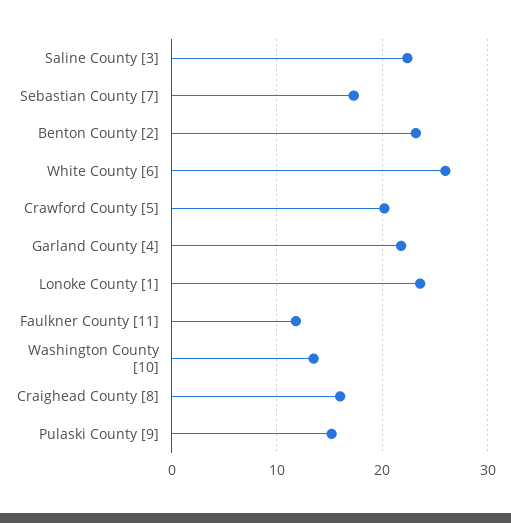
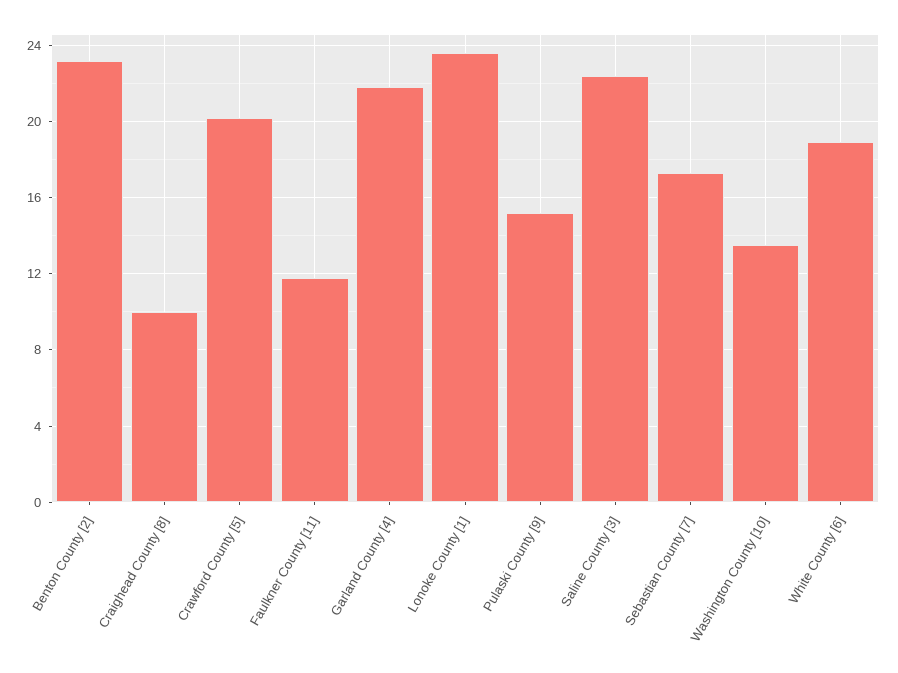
  {
    "Saline County [3]": 22.5,
    "Sebastian County [7]": 17.5,
    "Benton County [2]": 23,
-   "White County [6]": 26,
+   "White County [6]": 19,
    "Crawford County [5]": 20,
    "Garland County [4]": 22,
    "Lonoke County [1]": 23.5,
    "Faulkner County [11]": 12,
    "Washington County [10]": 13.5,
-   "Craighead County [8]": 16,
+   "Craighead County [8]": 10,
    "Pulaski County [9]": 15
  }

